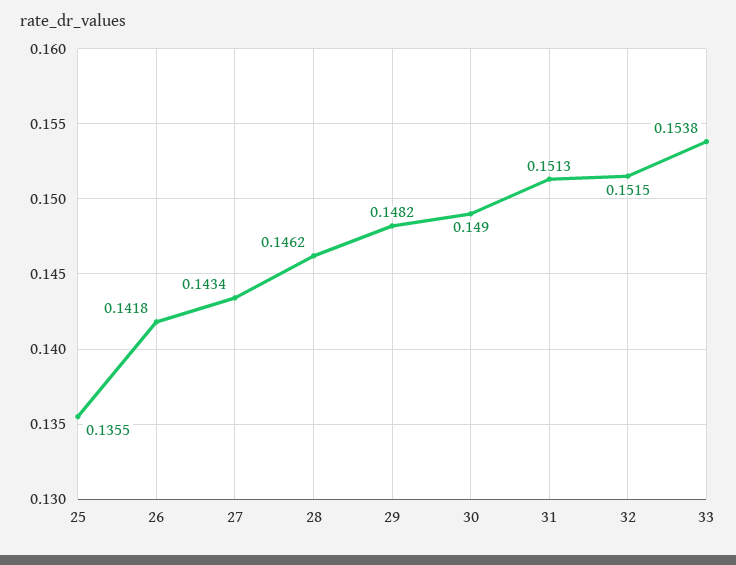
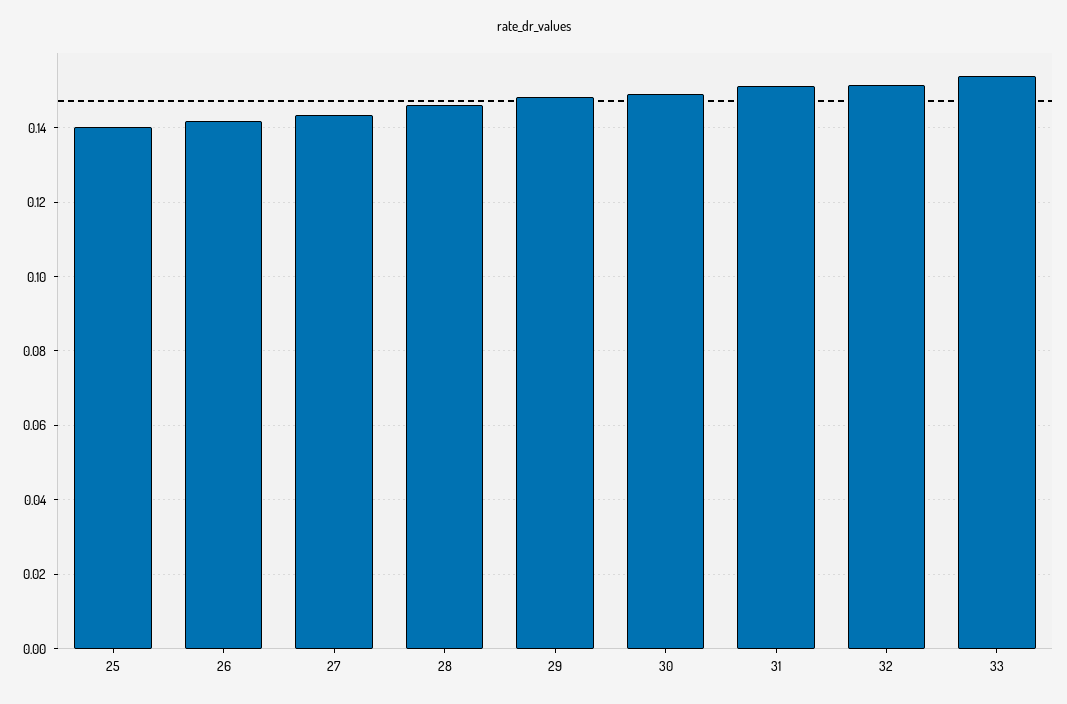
  {
-   "25": 0.1355,
+   "25": 0.14,
    "26": 0.1418,
    "27": 0.1434,
    "28": 0.1462,
    "29": 0.1482,
    "30": 0.149,
    "31": 0.1513,
    "32": 0.1515,
    "33": 0.1538
  }

